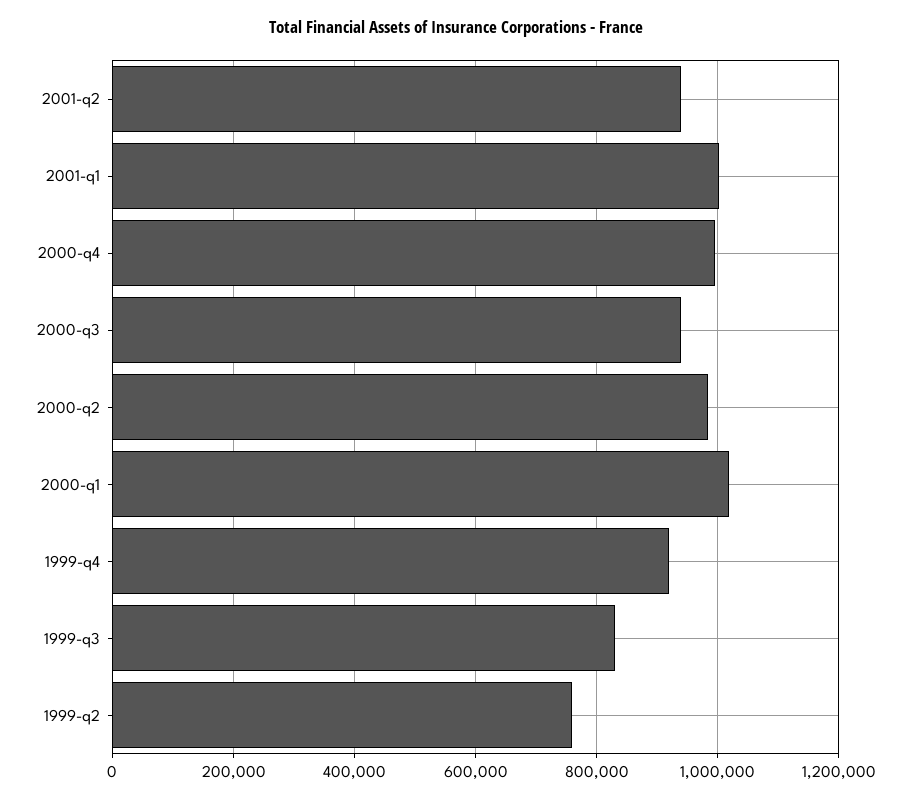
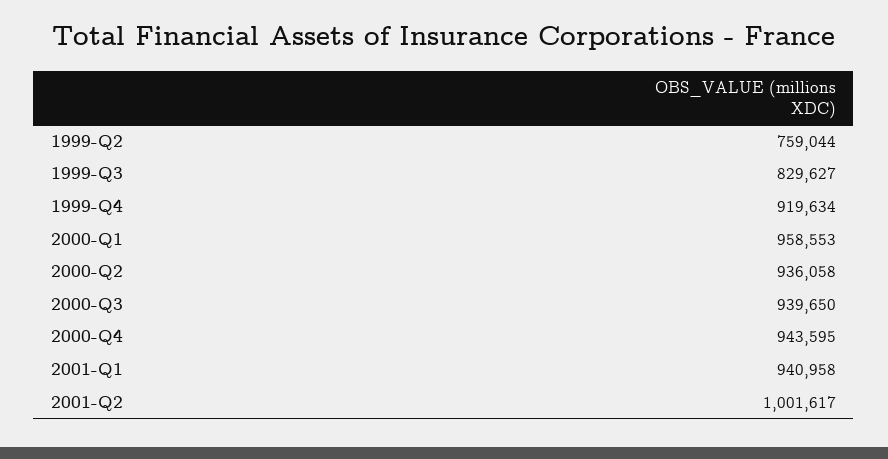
  {
-   "2001-q2": 940000,
+   "2001-q2": 1001617,
-   "2001-q1": 1000000,
+   "2001-q1": 940958,
-   "2000-q4": 1000000,
+   "2000-q4": 943595,
    "2000-q3": 939650,
-   "2000-q2": 980000,
+   "2000-q2": 936058,
-   "2000-q1": 1020000,
+   "2000-q1": 958553,
    "1999-q4": 919634,
    "1999-q3": 829627,
    "1999-q2": 759044
  }

